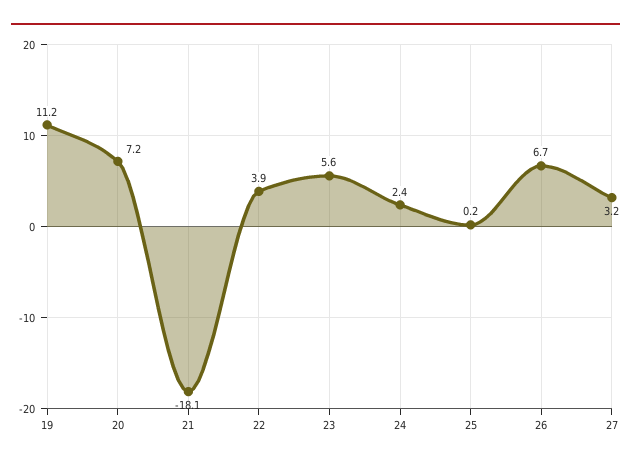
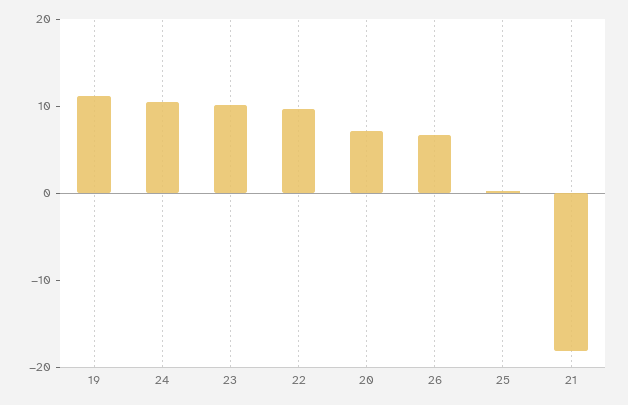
  {
    "19": 11.2,
    "20": 7.2,
    "21": -18.1,
-   "22": 3.9,
+   "22": 10,
-   "23": 5.6,
+   "23": 10,
-   "24": 2.4,
+   "24": 10,
    "25": 0.2,
-   "26": 6.7,
+   "26": 6.7
-   "27": 3.2
  }

